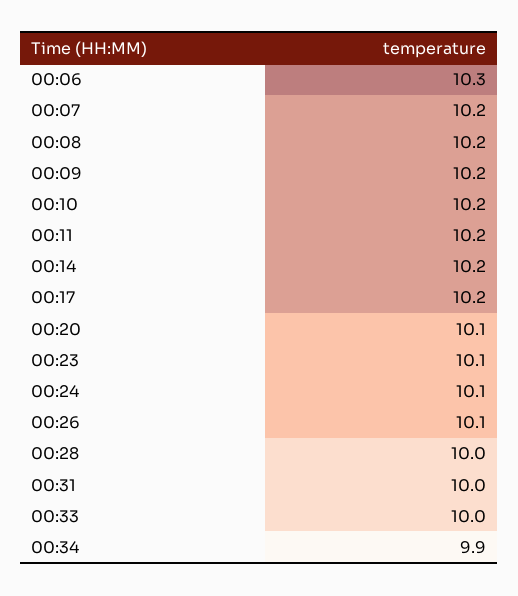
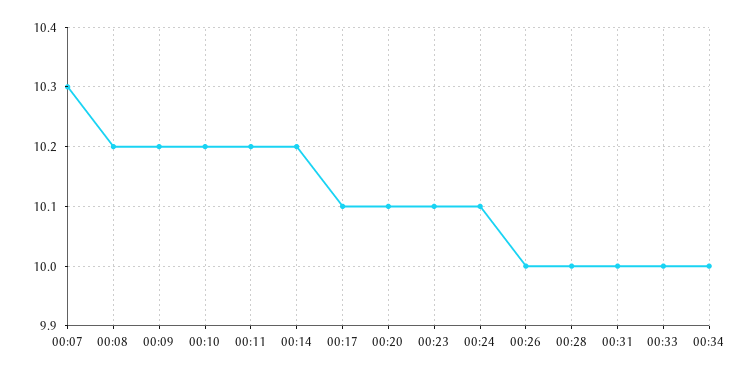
  {
-   "00:06": 10.3,
-   "00:07": 10.2,
+   "00:07": 10.3,
    "00:08": 10.2,
    "00:09": 10.2,
    "00:10": 10.2,
    "00:11": 10.2,
    "00:14": 10.2,
-   "00:17": 10.2,
+   "00:17": 10.1,
    "00:20": 10.1,
    "00:23": 10.1,
    "00:24": 10.1,
-   "00:26": 10.1,
+   "00:26": 10,
    "00:28": 10,
    "00:31": 10,
    "00:33": 10,
-   "00:34": 9.9
+   "00:34": 10
  }

